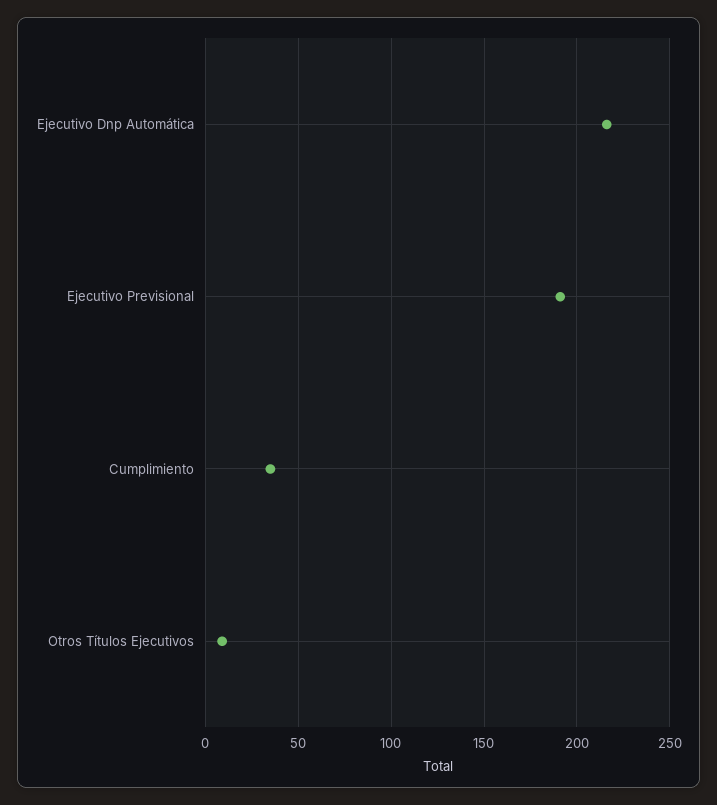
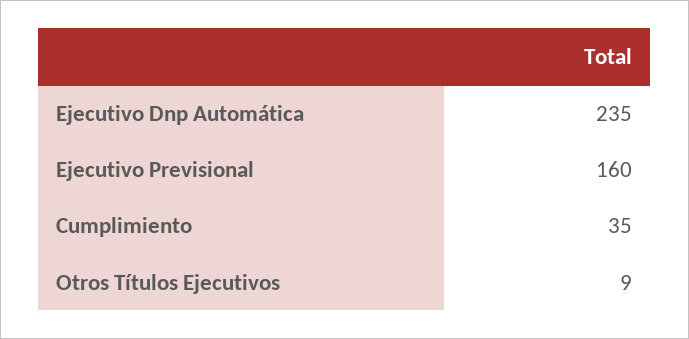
  {
-   "Ejecutivo Dnp Automática": 215,
+   "Ejecutivo Dnp Automática": 235,
-   "Ejecutivo Previsional": 190,
+   "Ejecutivo Previsional": 160,
    "Cumplimiento": 35,
    "Otros Títulos Ejecutivos": 9
  }

